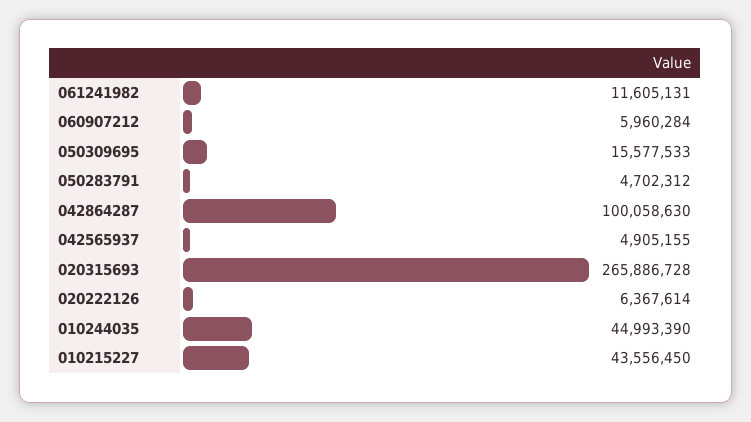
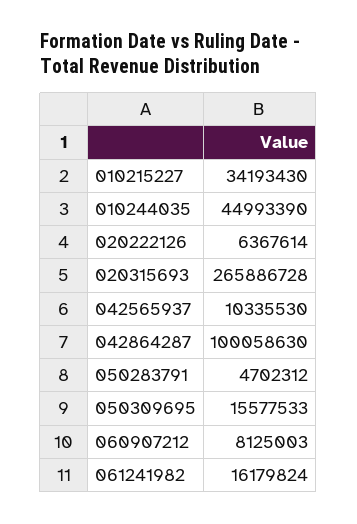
  {
-   "061241982": 11605131,
+   "061241982": 16179824,
-   "060907212": 5960284,
+   "060907212": 8125003,
    "050309695": 15577533,
    "050283791": 4702312,
    "042864287": 100058630,
-   "042565937": 4905155,
+   "042565937": 10335530,
    "020315693": 265886728,
    "020222126": 6367614,
    "010244035": 44993390,
-   "010215227": 43556450
+   "010215227": 34193430
  }

